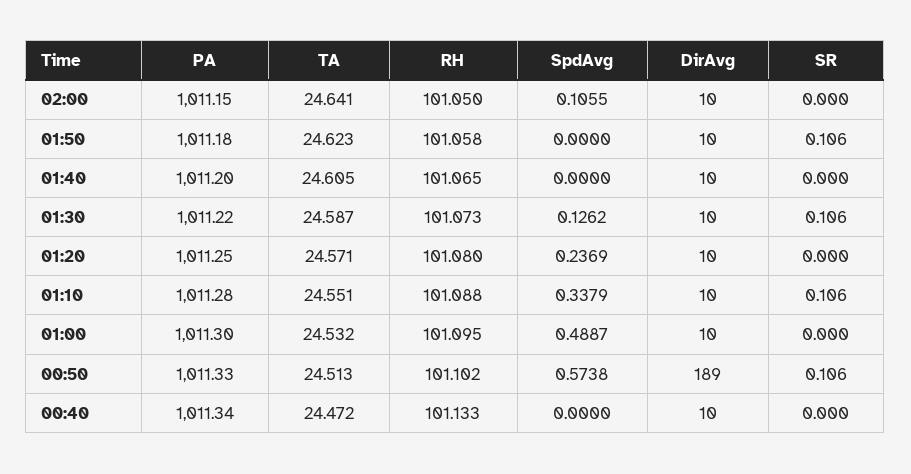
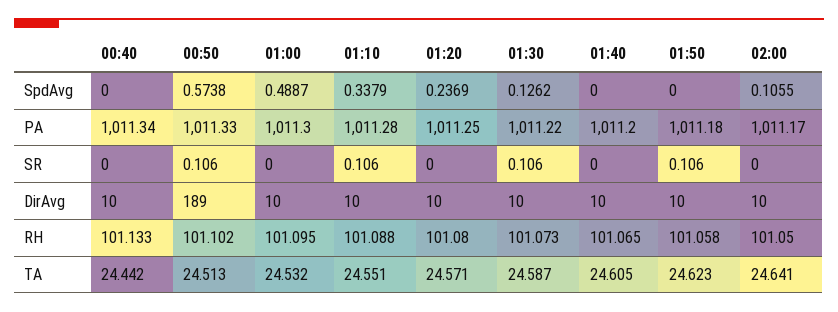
  {
    "PA": {
-     "02:00": 1011.15,
+     "02:00": 1011.17,
      "01:50": 1011.18,
      "01:40": 1011.2,
      "01:30": 1011.22,
      "01:20": 1011.25,
      "01:10": 1011.28,
      "01:00": 1011.3,
      "00:50": 1011.33,
      "00:40": 1011.34
    },
    "TA": {
      "02:00": 24.641,
      "01:50": 24.623,
      "01:40": 24.605,
      "01:30": 24.587,
      "01:20": 24.571,
      "01:10": 24.551,
      "01:00": 24.532,
      "00:50": 24.513,
-     "00:40": 24.472
+     "00:40": 24.442
    },
    "RH": {
      "02:00": 101.05,
      "01:50": 101.058,
      "01:40": 101.065,
      "01:30": 101.073,
      "01:20": 101.08,
      "01:10": 101.088,
      "01:00": 101.095,
      "00:50": 101.102,
      "00:40": 101.133
    },
    "SpdAvg": {
      "02:00": 0.1055,
      "01:50": 0,
      "01:40": 0,
      "01:30": 0.1262,
      "01:20": 0.2369,
      "01:10": 0.3379,
      "01:00": 0.4887,
      "00:50": 0.5738,
      "00:40": 0
    },
    "DirAvg": {
      "02:00": 10,
      "01:50": 10,
      "01:40": 10,
      "01:30": 10,
      "01:20": 10,
      "01:10": 10,
      "01:00": 10,
      "00:50": 189,
      "00:40": 10
    },
    "SR": {
      "02:00": 0,
      "01:50": 0.106,
      "01:40": 0,
      "01:30": 0.106,
      "01:20": 0,
      "01:10": 0.106,
      "01:00": 0,
      "00:50": 0.106,
      "00:40": 0
    }
  }

